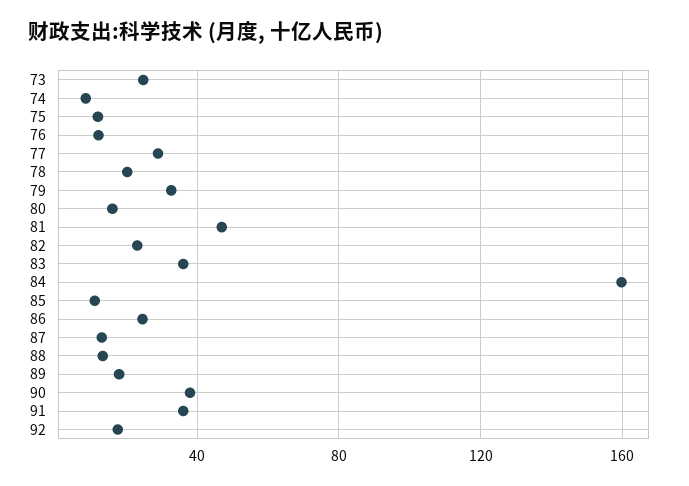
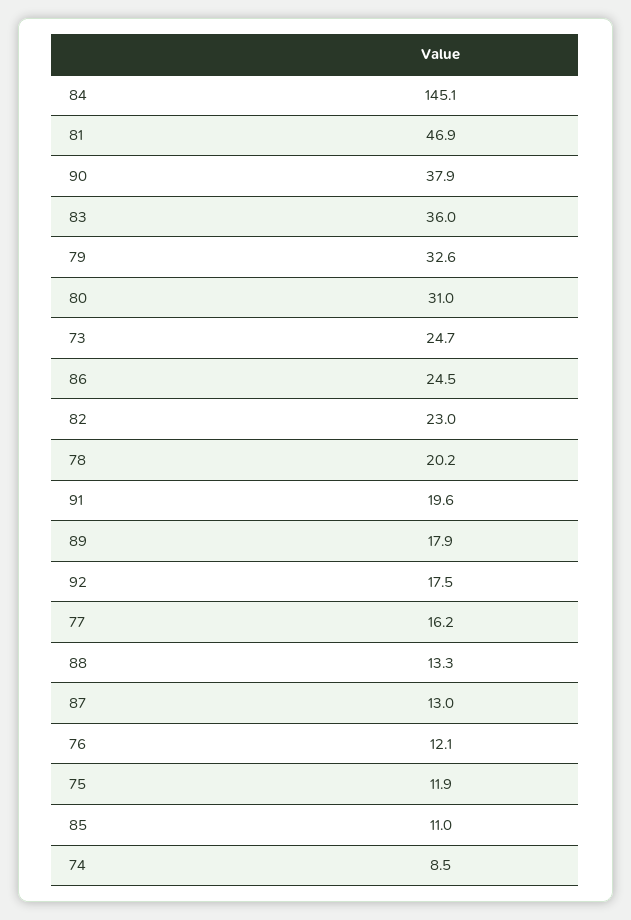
  {
    "73": 24.7,
    "74": 8.5,
    "75": 11.9,
    "76": 12.1,
-   "77": 30,
+   "77": 16.2,
    "78": 20.2,
    "79": 32.6,
-   "80": 15,
+   "80": 31,
    "81": 46.9,
    "82": 23,
    "83": 36,
-   "84": 160,
+   "84": 145.1,
    "85": 11,
    "86": 24.5,
    "87": 13,
    "88": 13.3,
    "89": 17.9,
    "90": 37.9,
-   "91": 35,
+   "91": 19.6,
    "92": 17.5
  }

